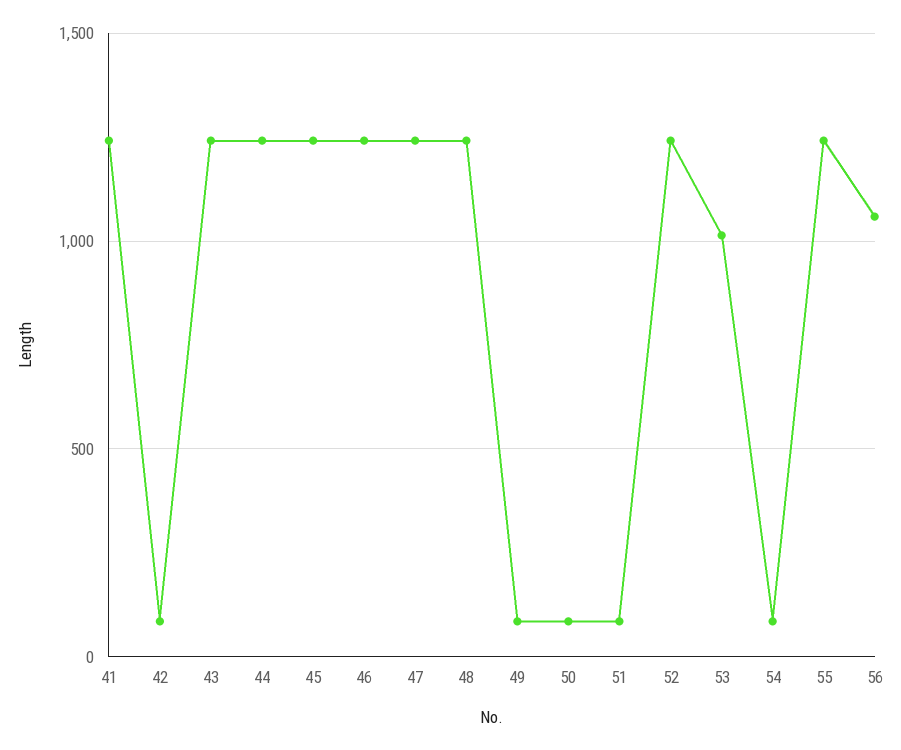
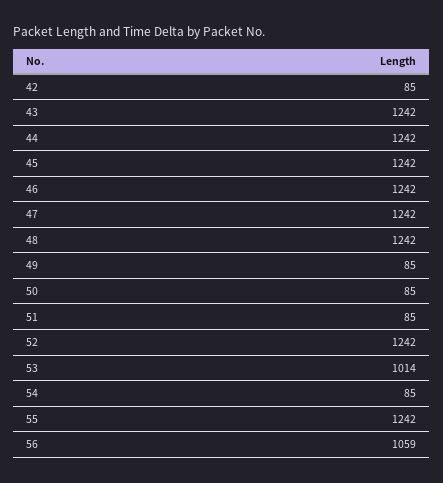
  {
-   "41": 1250,
    "42": 85,
    "43": 1242,
    "44": 1242,
    "45": 1242,
    "46": 1242,
    "47": 1242,
    "48": 1242,
    "49": 85,
    "50": 85,
    "51": 85,
    "52": 1242,
    "53": 1014,
    "54": 85,
    "55": 1242,
    "56": 1059
  }

